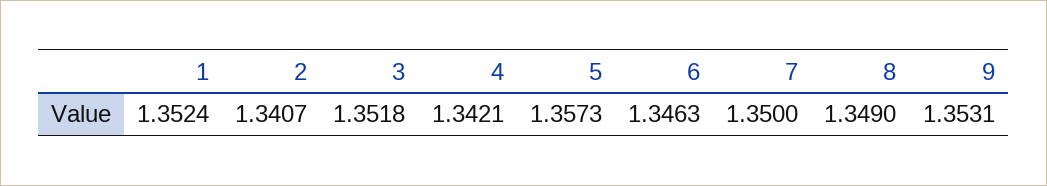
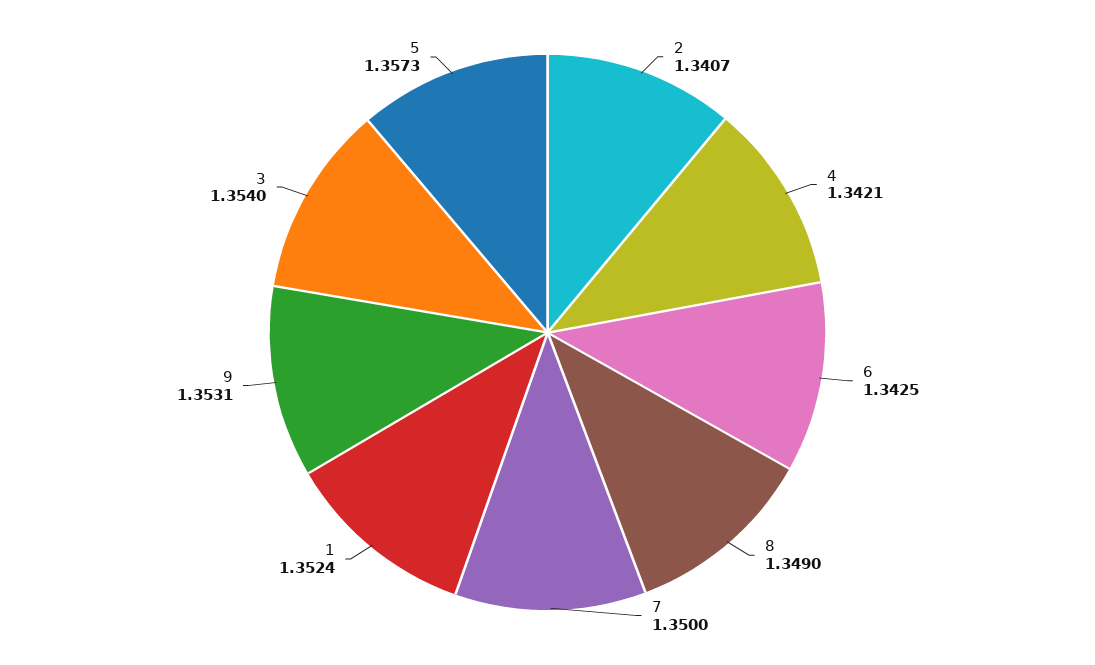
  {
    "1": 1.3524,
    "2": 1.3407,
-   "3": 1.3518,
+   "3": 1.354,
    "4": 1.3421,
    "5": 1.3573,
-   "6": 1.3463,
+   "6": 1.3425,
    "7": 1.35,
    "8": 1.349,
    "9": 1.3531
  }

